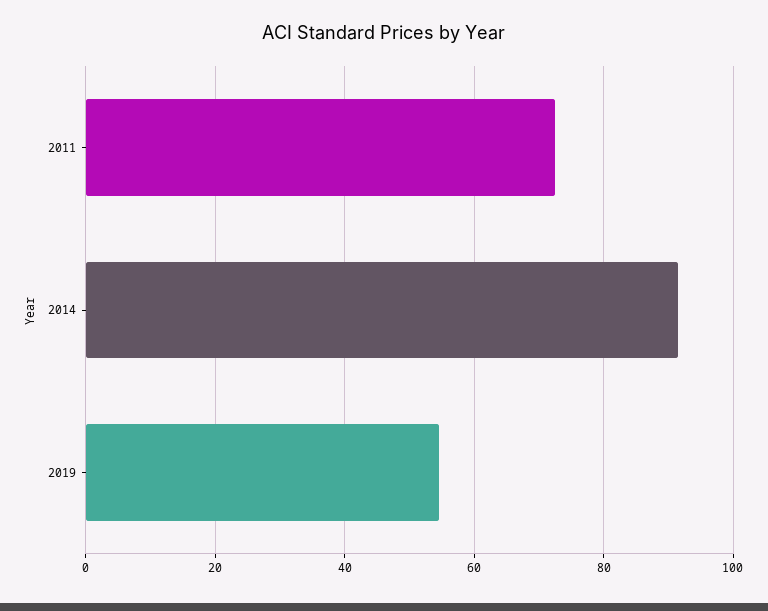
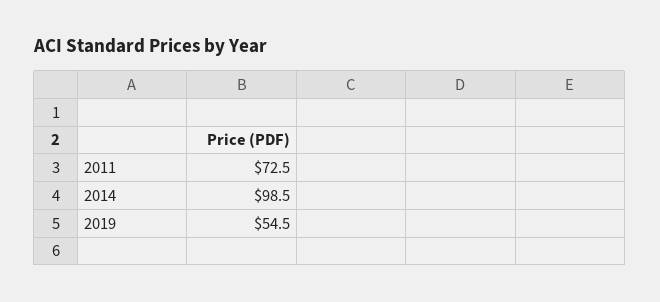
  {
    "2011": 72.5,
-   "2014": 92,
+   "2014": 98.5,
    "2019": 54.5
  }

